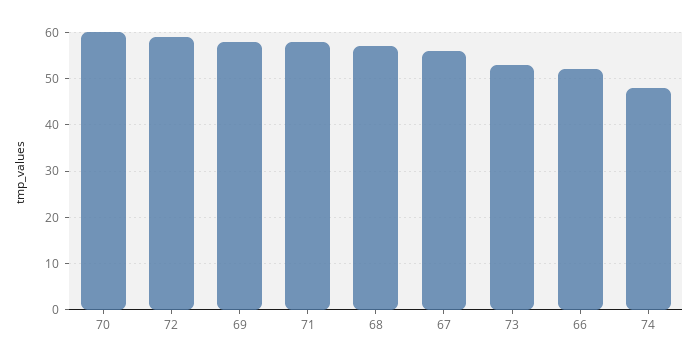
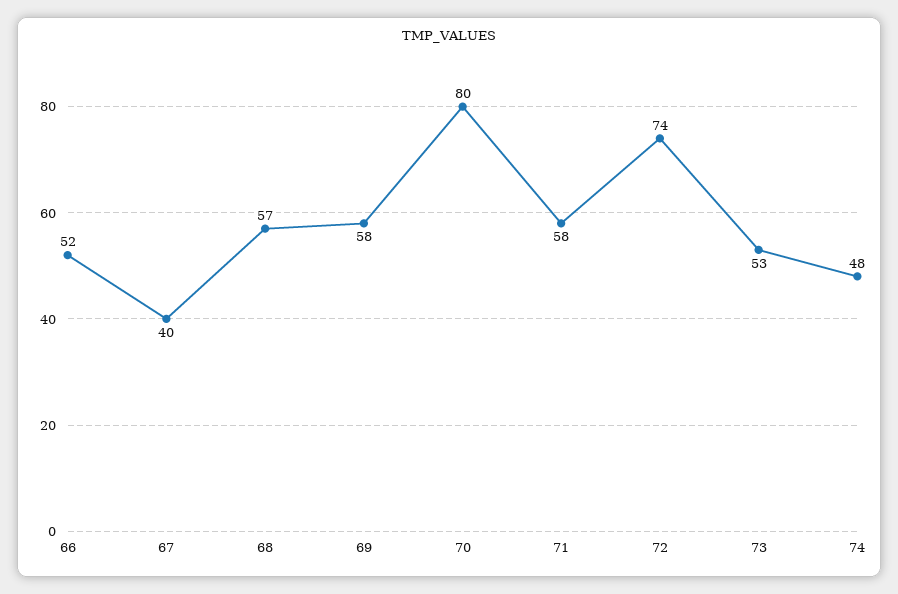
  {
-   "70": 60,
+   "70": 80,
-   "72": 60,
+   "72": 74,
    "69": 58,
    "71": 58,
    "68": 57,
-   "67": 55,
+   "67": 40,
    "73": 53,
    "66": 52,
    "74": 48
  }

